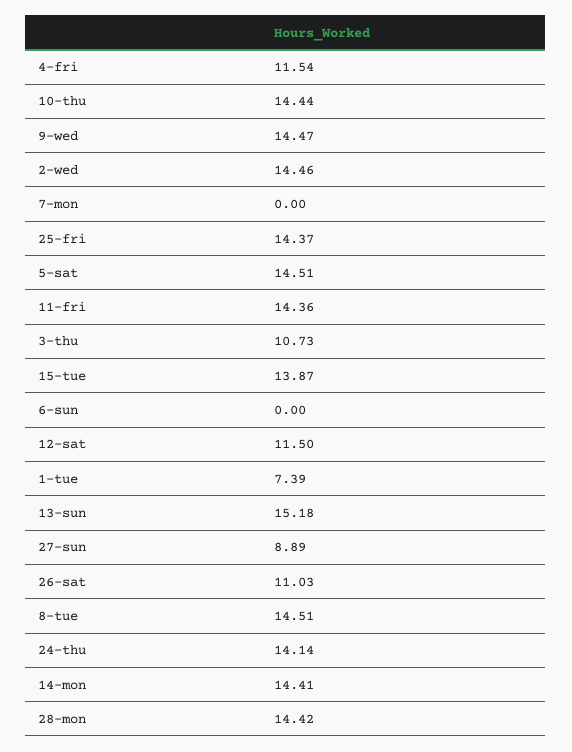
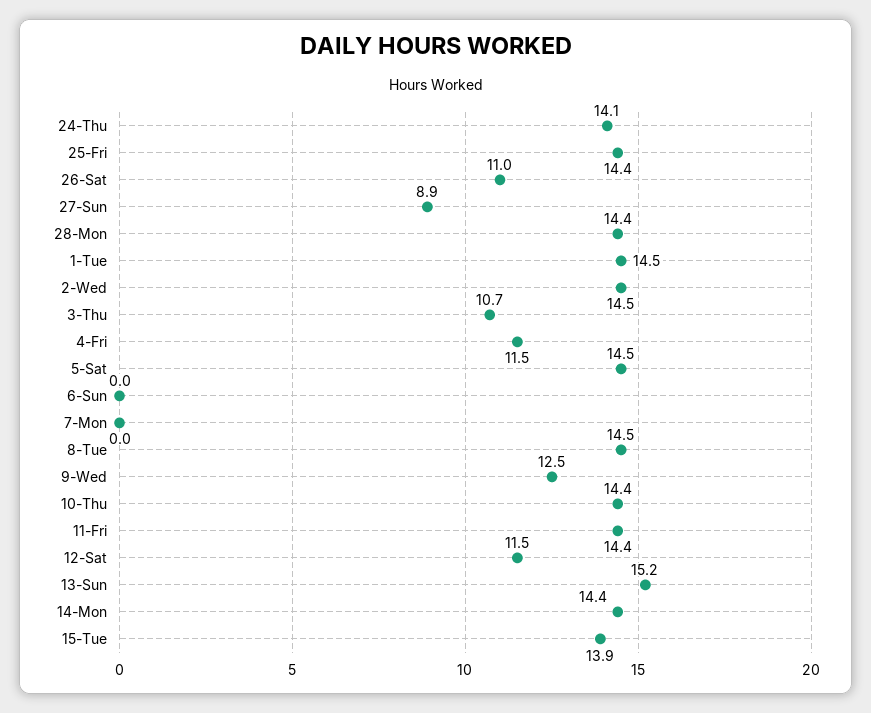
  {
    "4-fri": 11.54,
    "10-thu": 14.44,
-   "9-wed": 14.47,
+   "9-wed": 12.5,
    "2-wed": 14.46,
    "7-mon": 0,
    "25-fri": 14.37,
    "5-sat": 14.51,
    "11-fri": 14.36,
    "3-thu": 10.73,
    "15-tue": 13.87,
    "6-sun": 0,
    "12-sat": 11.5,
-   "1-tue": 7.39,
+   "1-tue": 14.5,
    "13-sun": 15.18,
    "27-sun": 8.89,
    "26-sat": 11.03,
    "8-tue": 14.51,
    "24-thu": 14.14,
    "14-mon": 14.41,
    "28-mon": 14.42
  }

